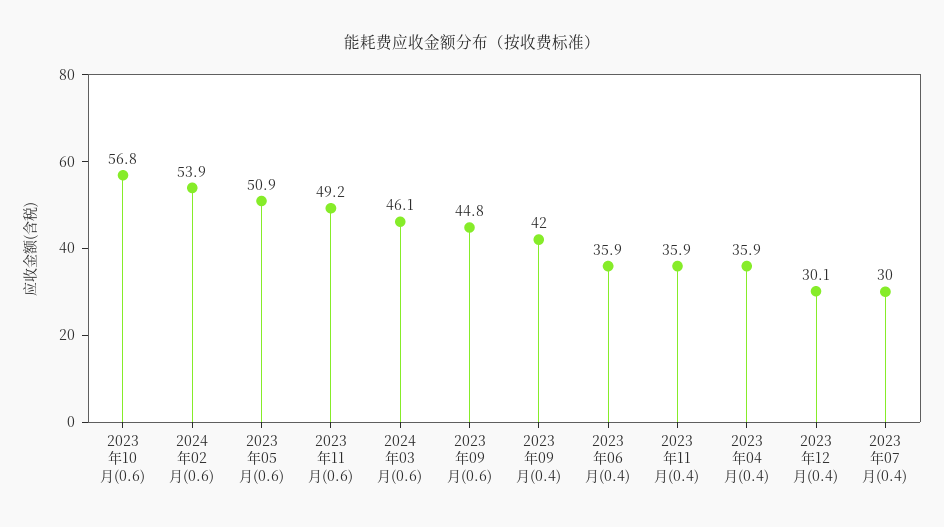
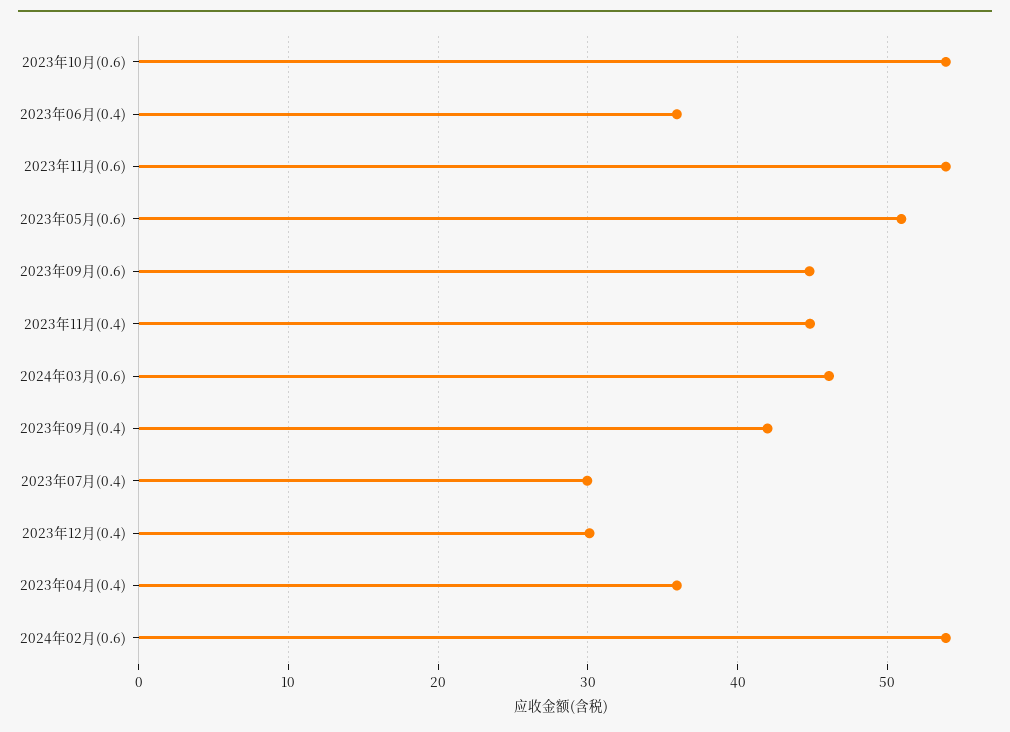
  {
-   "2023年10月(0.6)": 56.8,
+   "2023年10月(0.6)": 54,
    "2024年02月(0.6)": 53.9,
    "2023年05月(0.6)": 50.9,
-   "2023年11月(0.6)": 49.2,
+   "2023年11月(0.6)": 54,
    "2024年03月(0.6)": 46.1,
    "2023年09月(0.6)": 44.8,
    "2023年09月(0.4)": 42,
    "2023年06月(0.4)": 35.9,
-   "2023年11月(0.4)": 35.9,
+   "2023年11月(0.4)": 45,
    "2023年04月(0.4)": 35.9,
    "2023年12月(0.4)": 30.1,
    "2023年07月(0.4)": 30
  }

